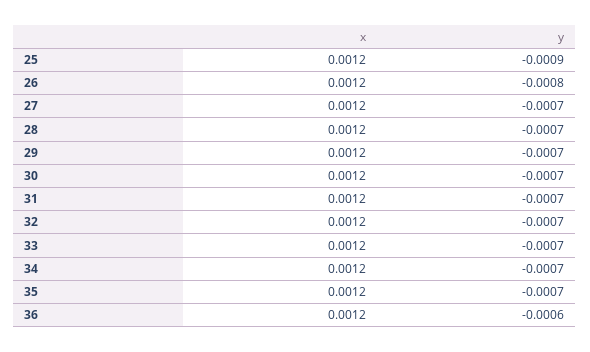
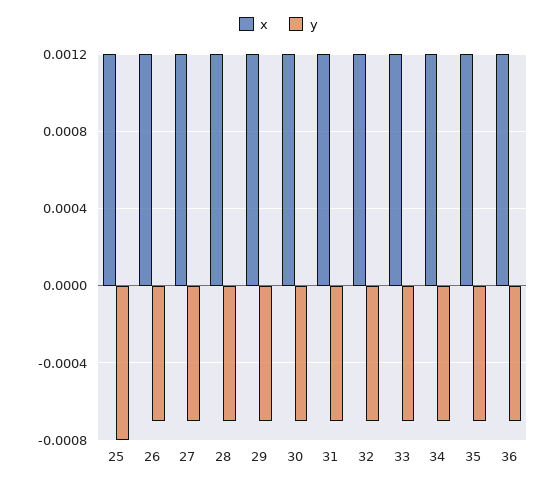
  {
    "x": {
      "25": 0.0012,
      "26": 0.0012,
      "27": 0.0012,
      "28": 0.0012,
      "29": 0.0012,
      "30": 0.0012,
      "31": 0.0012,
      "32": 0.0012,
      "33": 0.0012,
      "34": 0.0012,
      "35": 0.0012,
      "36": 0.0012
    },
    "y": {
-     "25": -0.0009,
+     "25": -0.0008,
-     "26": -0.0008,
+     "26": -0.0007,
      "27": -0.0007,
      "28": -0.0007,
      "29": -0.0007,
      "30": -0.0007,
      "31": -0.0007,
      "32": -0.0007,
      "33": -0.0007,
      "34": -0.0007,
      "35": -0.0007,
-     "36": -0.0006
+     "36": -0.0007
    }
  }

